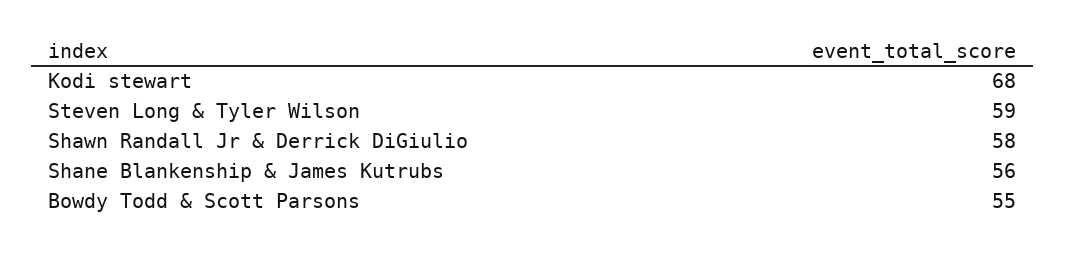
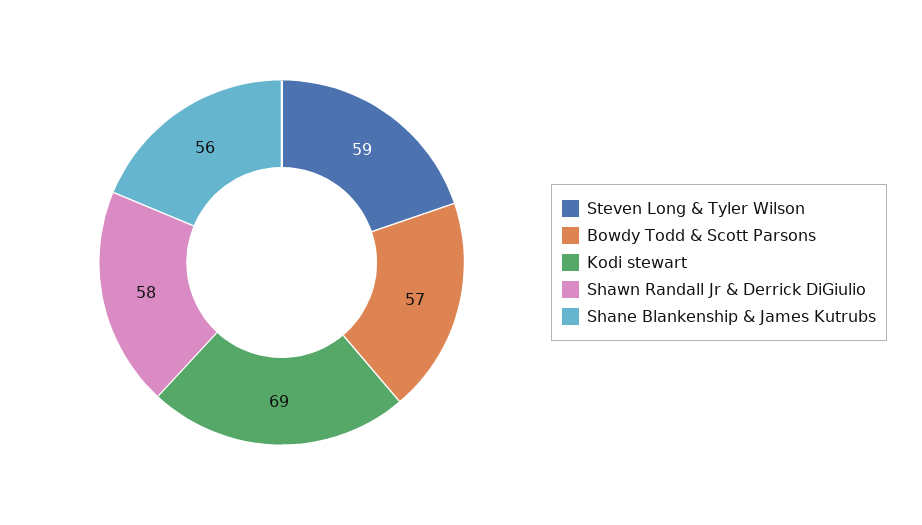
  {
-   "Kodi stewart": 68,
+   "Kodi stewart": 69,
    "Steven Long & Tyler Wilson": 59,
    "Shawn Randall Jr & Derrick DiGiulio": 58,
    "Shane Blankenship & James Kutrubs": 56,
-   "Bowdy Todd & Scott Parsons": 55
+   "Bowdy Todd & Scott Parsons": 57
  }

